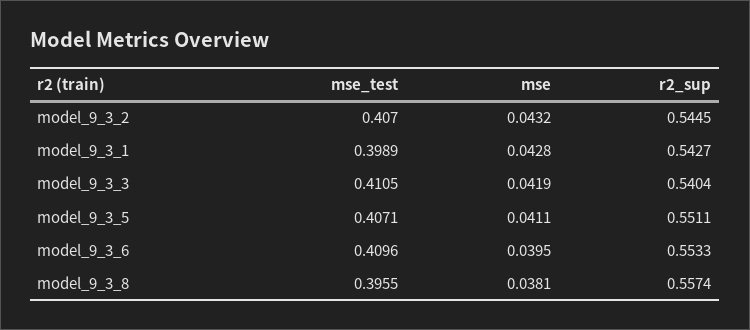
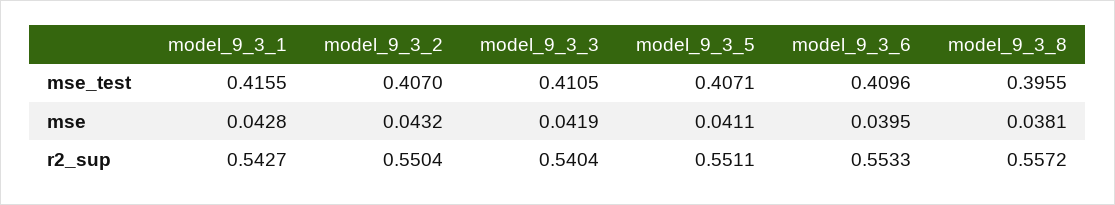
  {
    "mse_test": {
      "model_9_3_2": 0.407,
-     "model_9_3_1": 0.3989,
+     "model_9_3_1": 0.4155,
      "model_9_3_3": 0.4105,
      "model_9_3_5": 0.4071,
      "model_9_3_6": 0.4096,
      "model_9_3_8": 0.3955
    },
    "mse": {
      "model_9_3_2": 0.0432,
      "model_9_3_1": 0.0428,
      "model_9_3_3": 0.0419,
      "model_9_3_5": 0.0411,
      "model_9_3_6": 0.0395,
      "model_9_3_8": 0.0381
    },
    "r2_sup": {
-     "model_9_3_2": 0.5445,
+     "model_9_3_2": 0.5504,
      "model_9_3_1": 0.5427,
      "model_9_3_3": 0.5404,
      "model_9_3_5": 0.5511,
      "model_9_3_6": 0.5533,
-     "model_9_3_8": 0.5574
+     "model_9_3_8": 0.5572
    }
  }

